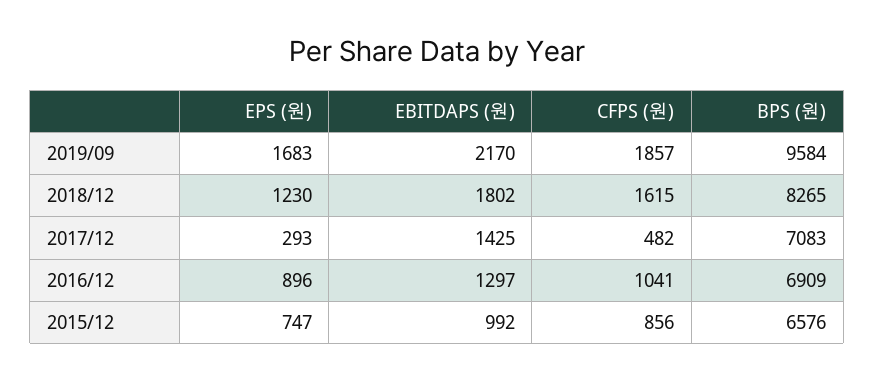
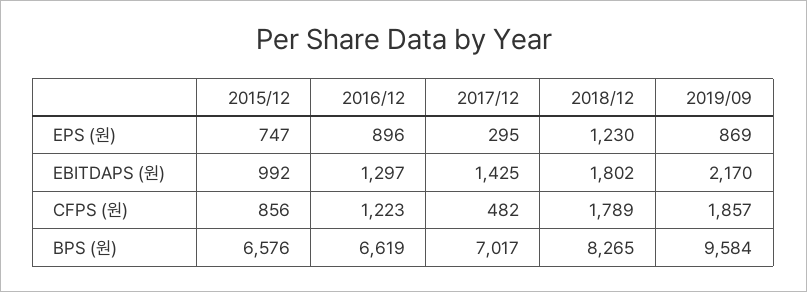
  {
    "EPS (원)": {
-     "2019/09": 1683,
+     "2019/09": 869,
      "2018/12": 1230,
-     "2017/12": 293,
+     "2017/12": 295,
      "2016/12": 896,
      "2015/12": 747
    },
    "EBITDAPS (원)": {
      "2019/09": 2170,
      "2018/12": 1802,
      "2017/12": 1425,
      "2016/12": 1297,
      "2015/12": 992
    },
    "CFPS (원)": {
      "2019/09": 1857,
-     "2018/12": 1615,
+     "2018/12": 1789,
      "2017/12": 482,
-     "2016/12": 1041,
+     "2016/12": 1223,
      "2015/12": 856
    },
    "BPS (원)": {
      "2019/09": 9584,
      "2018/12": 8265,
-     "2017/12": 7083,
+     "2017/12": 7017,
-     "2016/12": 6909,
+     "2016/12": 6619,
      "2015/12": 6576
    }
  }

